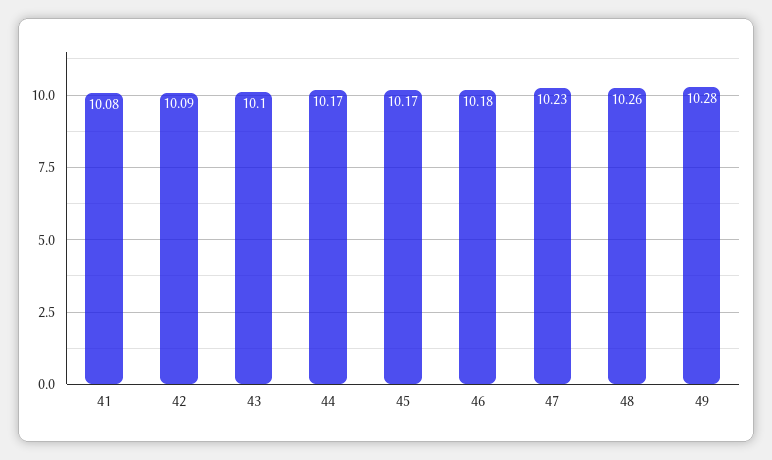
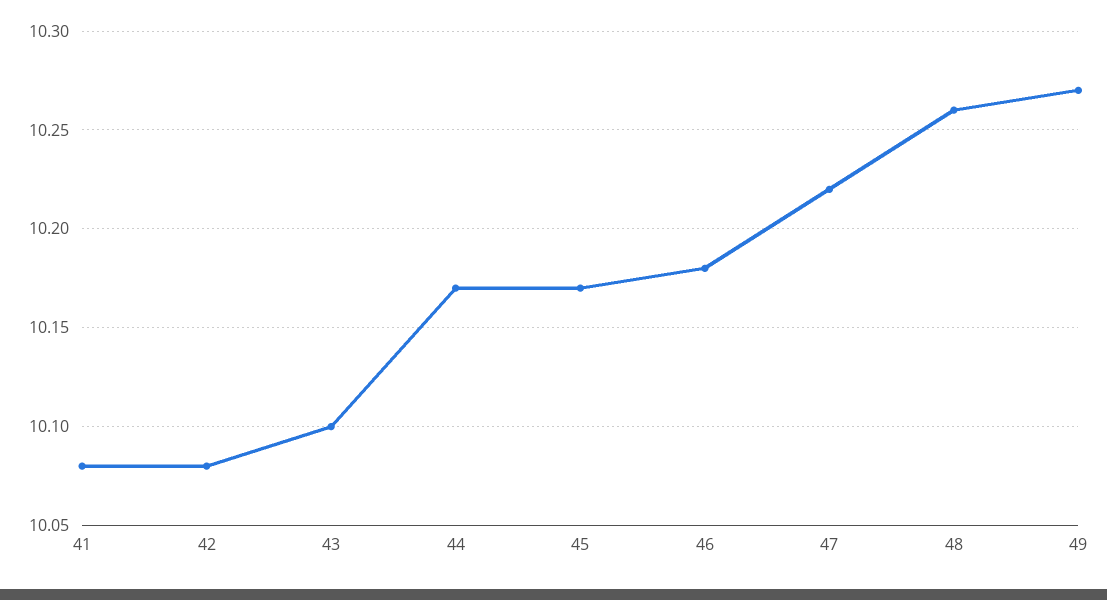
  {
    "41": 10.08,
-   "42": 10.09,
+   "42": 10.08,
    "43": 10.1,
    "44": 10.17,
    "45": 10.17,
    "46": 10.18,
-   "47": 10.23,
+   "47": 10.22,
    "48": 10.26,
-   "49": 10.28
+   "49": 10.27
  }

